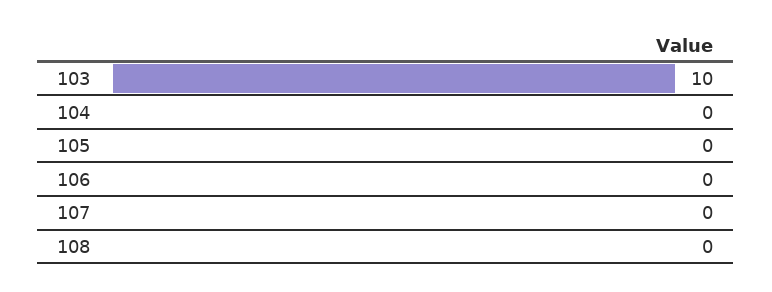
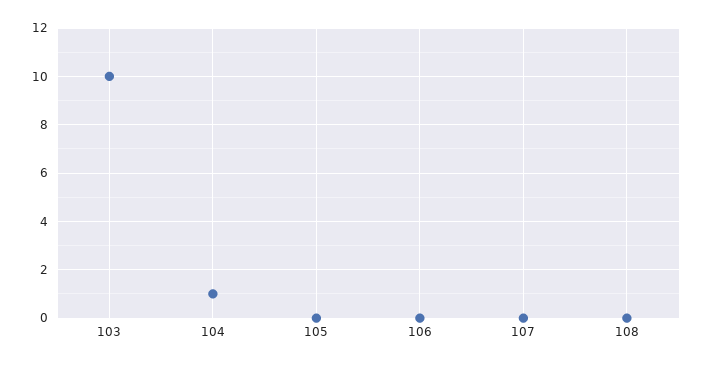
  {
    "103": 10,
-   "104": 0,
+   "104": 1,
    "105": 0,
    "106": 0,
    "107": 0,
    "108": 0
  }

